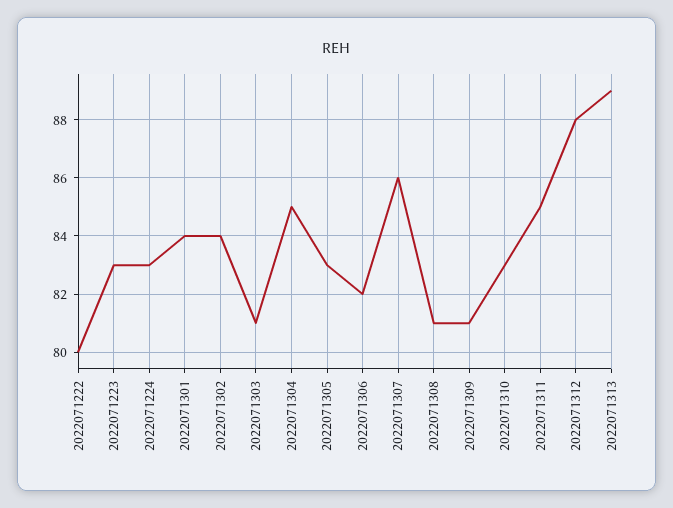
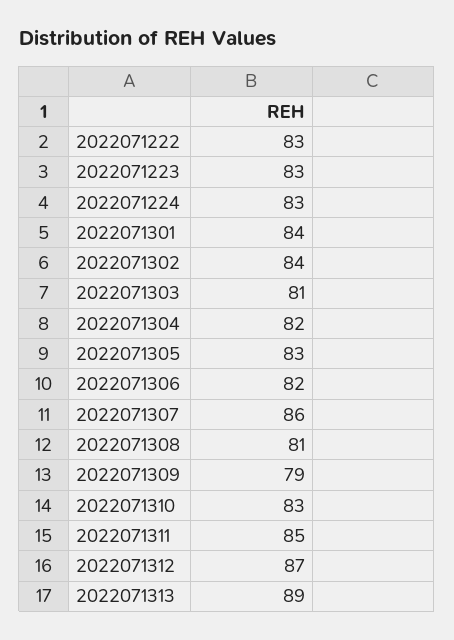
  {
-   "2022071222": 80,
+   "2022071222": 83,
    "2022071223": 83,
    "2022071224": 83,
    "2022071301": 84,
    "2022071302": 84,
    "2022071303": 81,
-   "2022071304": 85,
+   "2022071304": 82,
    "2022071305": 83,
    "2022071306": 82,
    "2022071307": 86,
    "2022071308": 81,
-   "2022071309": 81,
+   "2022071309": 79,
    "2022071310": 83,
    "2022071311": 85,
-   "2022071312": 88,
+   "2022071312": 87,
    "2022071313": 89
  }

